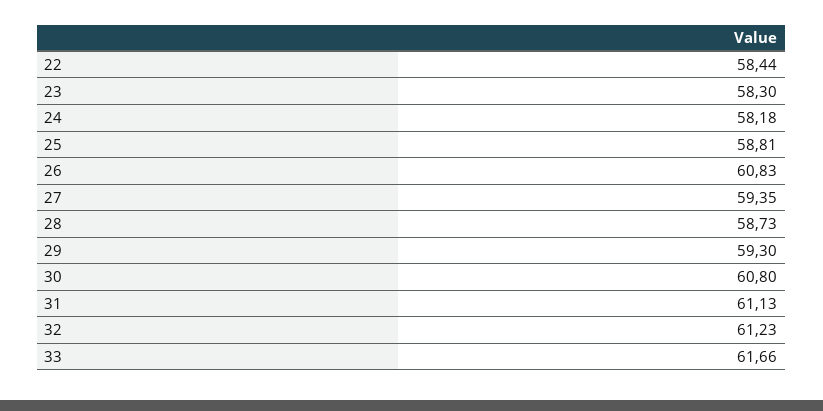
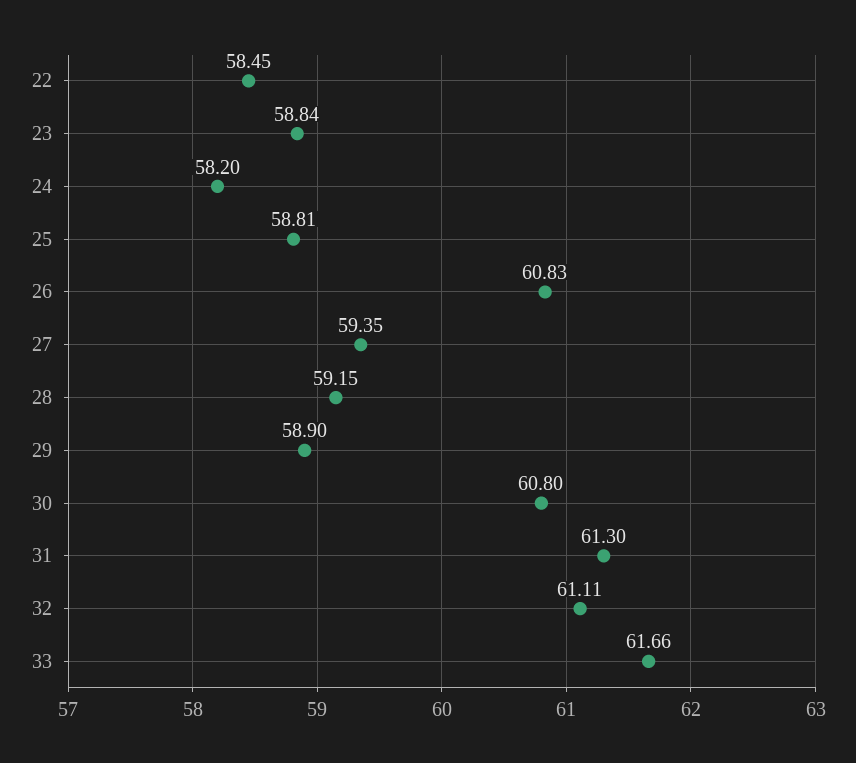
  {
-   "22": 58.44,
+   "22": 58.45,
-   "23": 58.3,
+   "23": 58.84,
-   "24": 58.18,
+   "24": 58.2,
    "25": 58.81,
    "26": 60.83,
    "27": 59.35,
-   "28": 58.73,
+   "28": 59.15,
-   "29": 59.3,
+   "29": 58.9,
    "30": 60.8,
-   "31": 61.13,
+   "31": 61.3,
-   "32": 61.23,
+   "32": 61.11,
    "33": 61.66
  }

